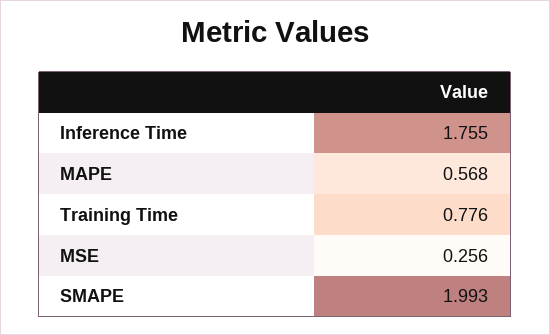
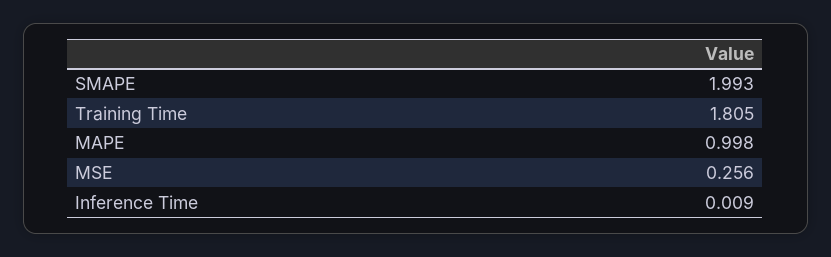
  {
-   "Inference Time": 1.755,
+   "Inference Time": 0.009,
-   "MAPE": 0.568,
+   "MAPE": 0.998,
-   "Training Time": 0.776,
+   "Training Time": 1.805,
    "MSE": 0.256,
    "SMAPE": 1.993
  }

